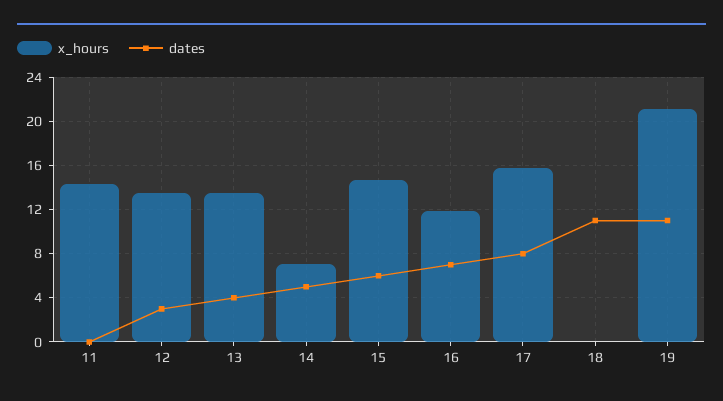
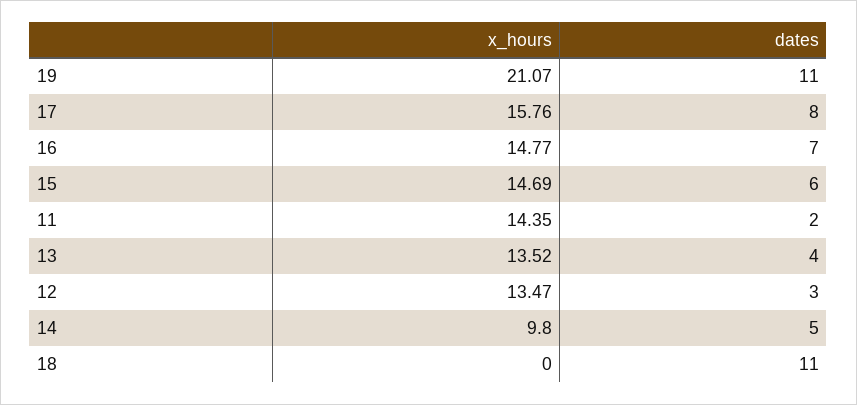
  {
    "x_hours": {
      "11": 14.35,
      "12": 13.47,
      "13": 13.52,
-     "14": 7,
+     "14": 9.8,
      "15": 14.69,
-     "16": 12,
+     "16": 14.77,
      "17": 15.76,
      "18": 0,
      "19": 21.07
    },
    "dates": {
-     "11": 0,
+     "11": 2,
      "12": 3,
      "13": 4,
      "14": 5,
      "15": 6,
      "16": 7,
      "17": 8,
      "18": 11,
      "19": 11
    }
  }

